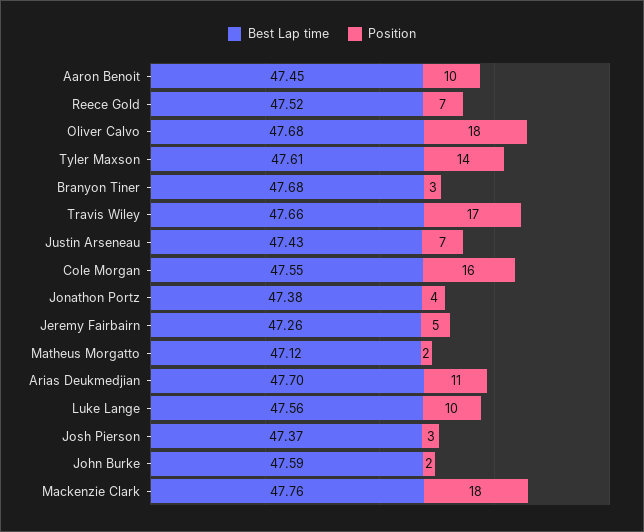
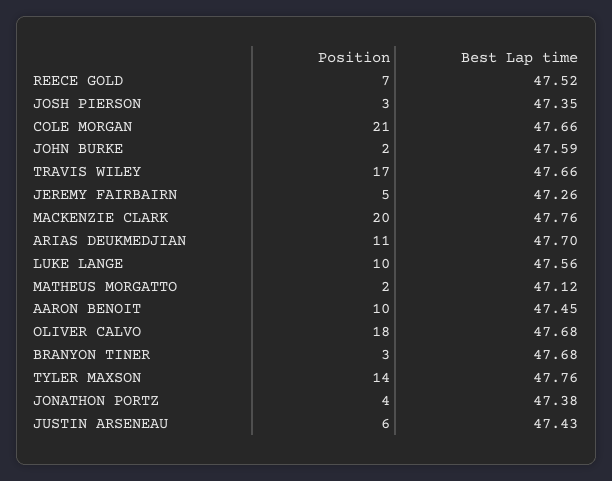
  {
    "Best Lap time": {
      "Aaron Benoit": 47.45,
      "Reece Gold": 47.52,
      "Oliver Calvo": 47.68,
-     "Tyler Maxson": 47.61,
+     "Tyler Maxson": 47.76,
      "Branyon Tiner": 47.68,
      "Travis Wiley": 47.66,
      "Justin Arseneau": 47.43,
-     "Cole Morgan": 47.55,
+     "Cole Morgan": 47.66,
      "Jonathon Portz": 47.38,
      "Jeremy Fairbairn": 47.26,
      "Matheus Morgatto": 47.12,
      "Arias Deukmedjian": 47.7,
      "Luke Lange": 47.56,
-     "Josh Pierson": 47.37,
+     "Josh Pierson": 47.35,
      "John Burke": 47.59,
      "Mackenzie Clark": 47.76
    },
    "Position": {
      "Aaron Benoit": 10,
      "Reece Gold": 7,
      "Oliver Calvo": 18,
      "Tyler Maxson": 14,
      "Branyon Tiner": 3,
      "Travis Wiley": 17,
-     "Justin Arseneau": 7,
+     "Justin Arseneau": 6,
-     "Cole Morgan": 16,
+     "Cole Morgan": 21,
      "Jonathon Portz": 4,
      "Jeremy Fairbairn": 5,
      "Matheus Morgatto": 2,
      "Arias Deukmedjian": 11,
      "Luke Lange": 10,
      "Josh Pierson": 3,
      "John Burke": 2,
-     "Mackenzie Clark": 18
+     "Mackenzie Clark": 20
    }
  }

